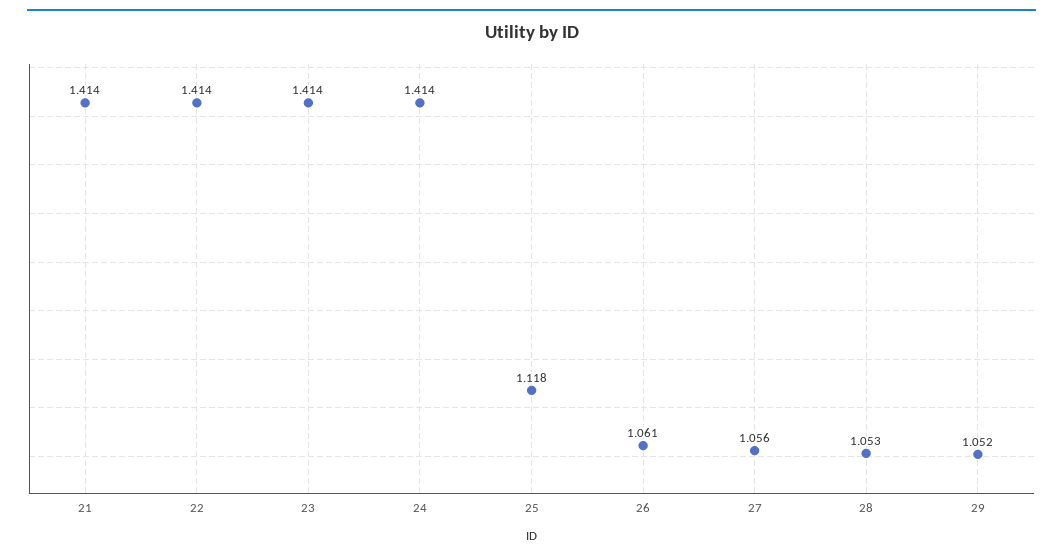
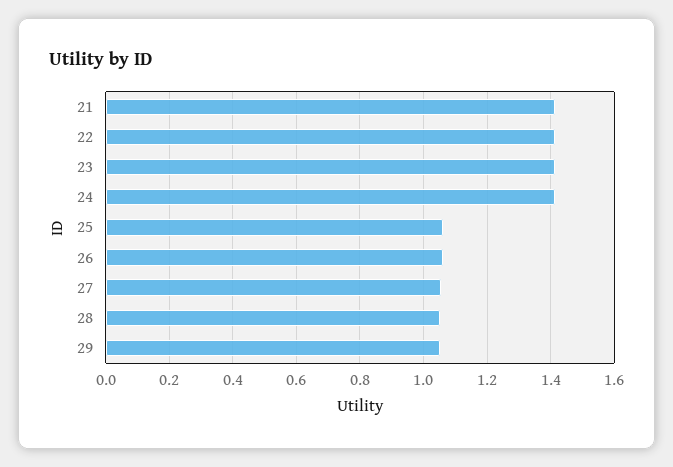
  {
    "21": 1.414,
    "22": 1.414,
    "23": 1.414,
    "24": 1.414,
-   "25": 1.118,
+   "25": 1.06,
    "26": 1.061,
    "27": 1.056,
    "28": 1.053,
    "29": 1.052
  }

